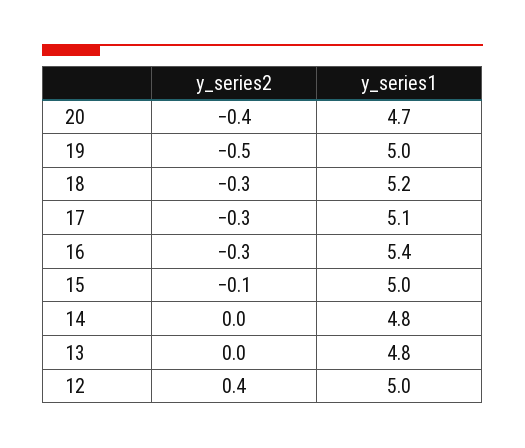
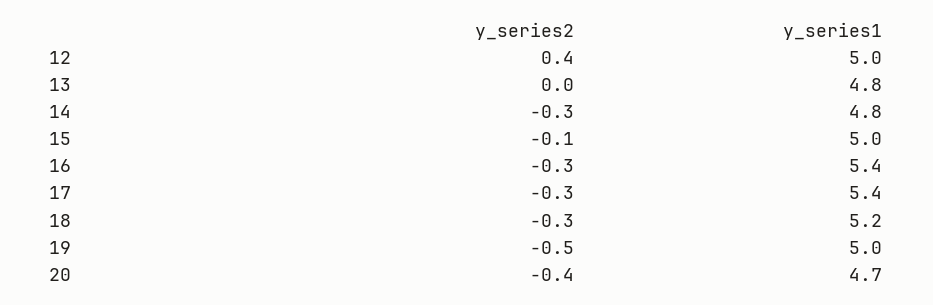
  {
    "y_series2": {
      "20": -0.4,
      "19": -0.5,
      "18": -0.3,
      "17": -0.3,
      "16": -0.3,
      "15": -0.1,
-     "14": 0,
+     "14": -0.3,
      "13": 0,
      "12": 0.4
    },
    "y_series1": {
      "20": 4.7,
      "19": 5,
      "18": 5.2,
-     "17": 5.1,
+     "17": 5.4,
      "16": 5.4,
      "15": 5,
      "14": 4.8,
      "13": 4.8,
      "12": 5
    }
  }

